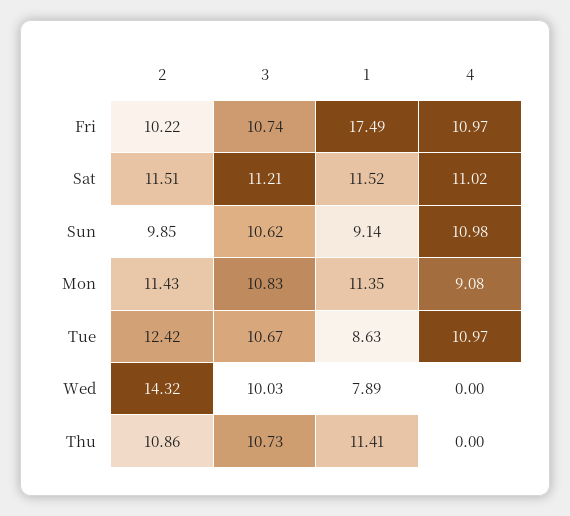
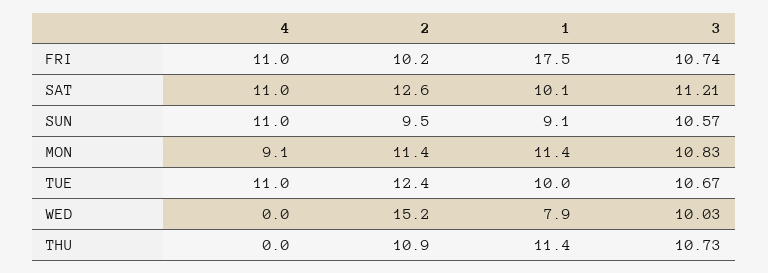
  {
    "2": {
      "Fri": 10.22,
-     "Sat": 11.51,
+     "Sat": 12.6,
-     "Sun": 9.85,
+     "Sun": 9.5,
      "Mon": 11.43,
      "Tue": 12.42,
-     "Wed": 14.32,
+     "Wed": 15.2,
      "Thu": 10.86
    },
    "3": {
      "Fri": 10.74,
      "Sat": 11.21,
-     "Sun": 10.62,
+     "Sun": 10.57,
      "Mon": 10.83,
      "Tue": 10.67,
      "Wed": 10.03,
      "Thu": 10.73
    },
    "1": {
      "Fri": 17.49,
-     "Sat": 11.52,
+     "Sat": 10.1,
      "Sun": 9.14,
      "Mon": 11.35,
-     "Tue": 8.63,
+     "Tue": 10,
      "Wed": 7.89,
      "Thu": 11.41
    },
    "4": {
      "Fri": 10.97,
      "Sat": 11.02,
      "Sun": 10.98,
      "Mon": 9.08,
      "Tue": 10.97,
      "Wed": 0,
      "Thu": 0
    }
  }

